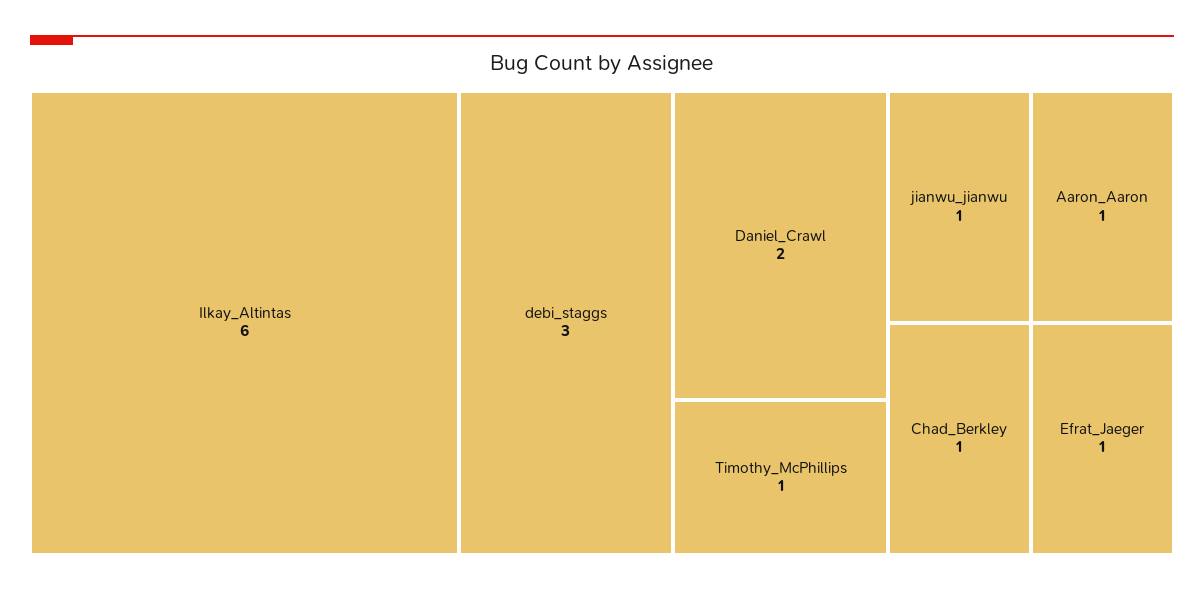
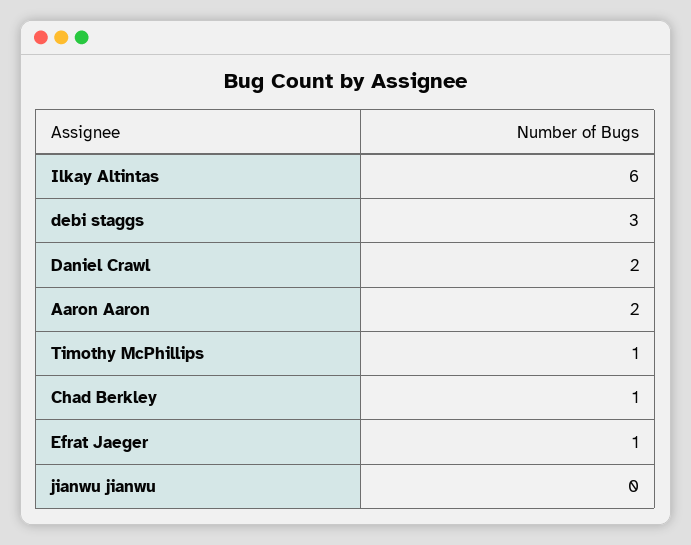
  {
    "Ilkay_Altintas": 6,
    "debi_staggs": 3,
    "Daniel_Crawl": 2,
    "Timothy_McPhillips": 1,
-   "jianwu_jianwu": 1,
+   "jianwu_jianwu": 0,
-   "Aaron_Aaron": 1,
+   "Aaron_Aaron": 2,
    "Chad_Berkley": 1,
    "Efrat_Jaeger": 1
  }

